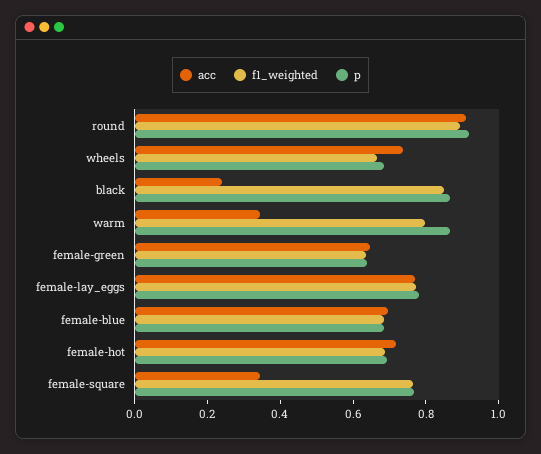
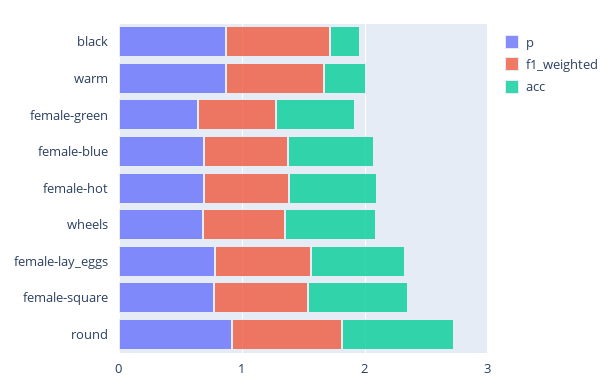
  {
    "acc": {
      "round": 0.9,
      "wheels": 0.75,
      "black": 0.25,
      "warm": 0.35,
      "female-green": 0.65,
      "female-lay_eggs": 0.75,
      "female-blue": 0.7,
      "female-hot": 0.7,
-     "female-square": 0.35
+     "female-square": 0.8
    },
    "f1_weighted": {
      "round": 0.9,
      "wheels": 0.65,
      "black": 0.85,
      "warm": 0.8,
      "female-green": 0.65,
      "female-lay_eggs": 0.75,
      "female-blue": 0.7,
      "female-hot": 0.7,
      "female-square": 0.75
    },
    "p": {
      "round": 0.9,
      "wheels": 0.7,
      "black": 0.85,
      "warm": 0.85,
      "female-green": 0.65,
      "female-lay_eggs": 0.8,
      "female-blue": 0.7,
      "female-hot": 0.7,
      "female-square": 0.75
    }
  }

